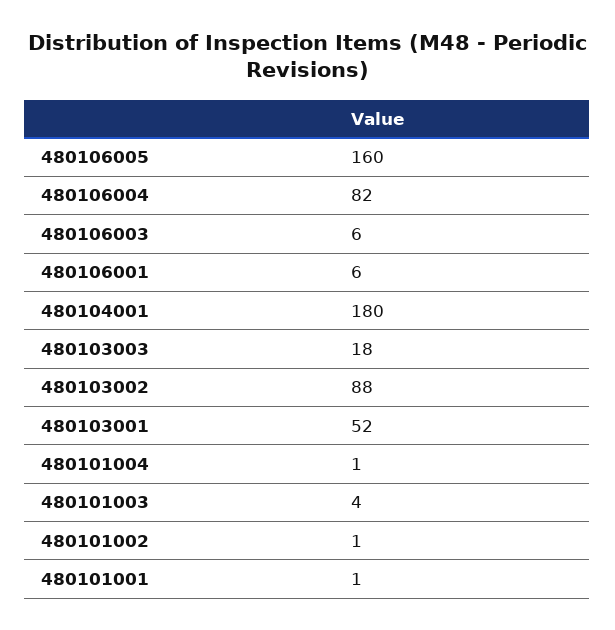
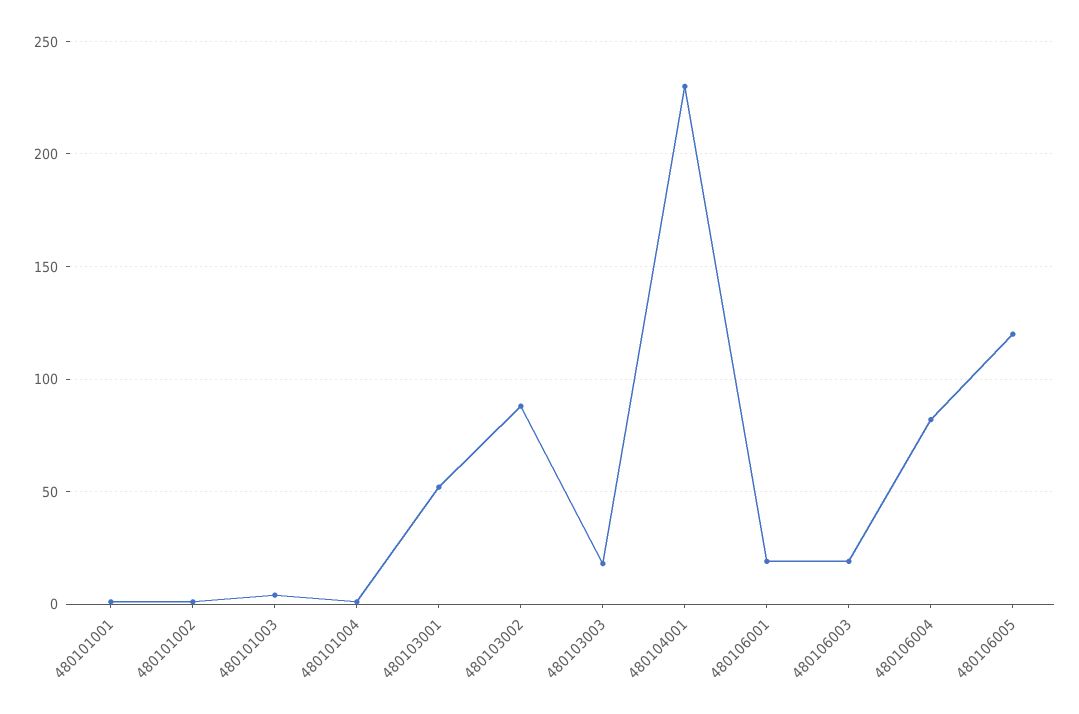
  {
-   "480106005": 160,
+   "480106005": 120,
    "480106004": 82,
-   "480106003": 6,
+   "480106003": 20,
-   "480106001": 6,
+   "480106001": 20,
-   "480104001": 180,
+   "480104001": 230,
    "480103003": 18,
    "480103002": 88,
    "480103001": 52,
    "480101004": 1,
    "480101003": 4,
    "480101002": 1,
    "480101001": 1
  }

